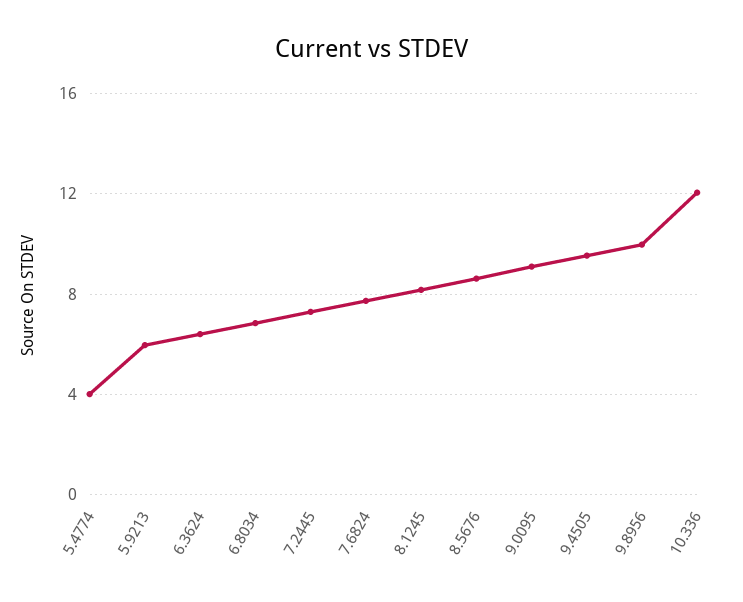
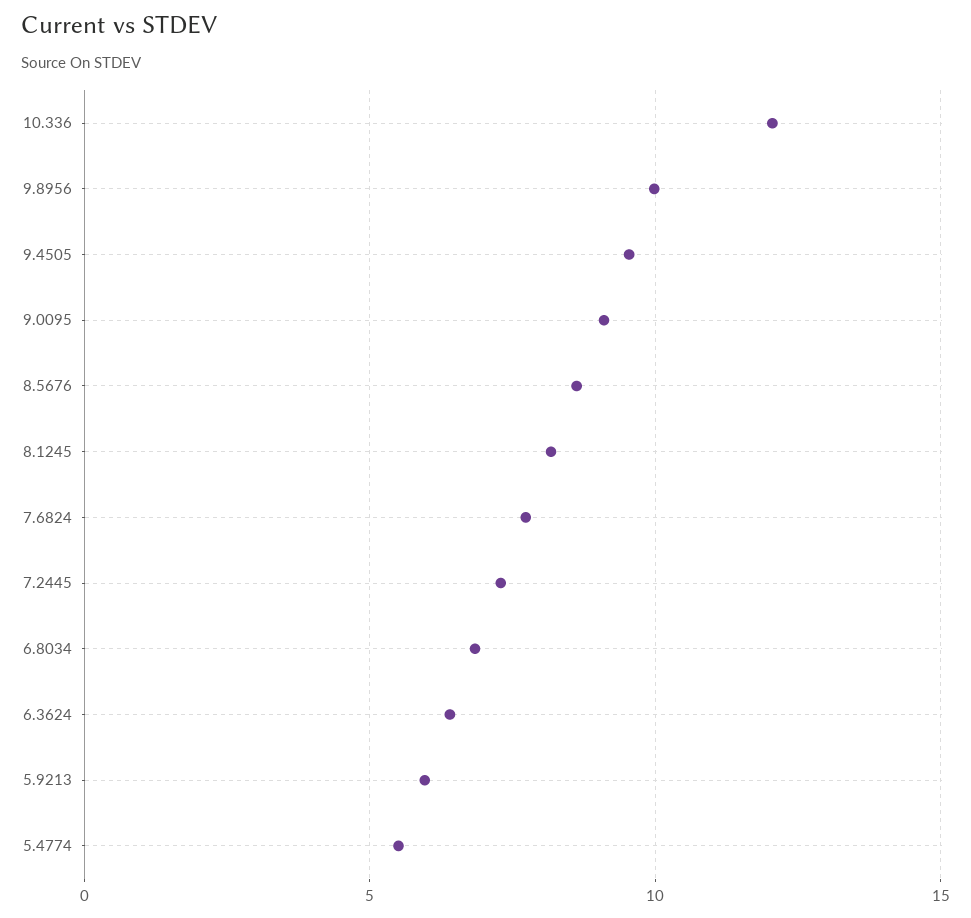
  {
-   "5.4774": 4,
+   "5.4774": 5.5,
    "5.9213": 6,
    "6.3624": 6.5,
    "6.8034": 7,
    "7.2445": 7.5,
    "7.6824": 7.5,
    "8.1245": 8,
    "8.5676": 8.5,
    "9.0095": 9,
    "9.4505": 9.5,
    "9.8956": 10,
    "10.336": 12
  }

